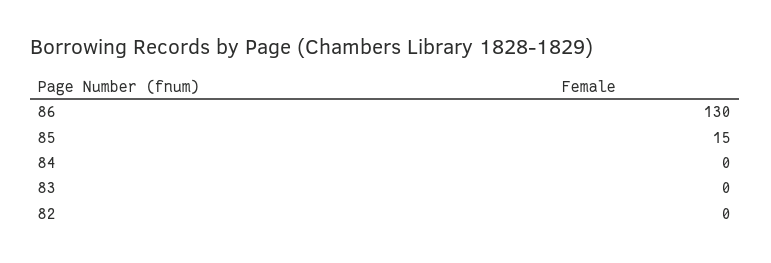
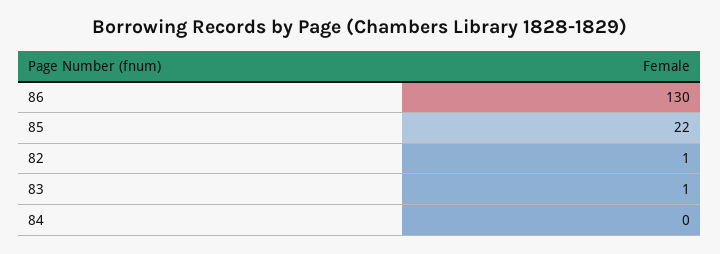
  {
    "86": 130,
-   "85": 15,
+   "85": 22,
    "84": 0,
-   "83": 0,
+   "83": 1,
-   "82": 0
+   "82": 1
  }

